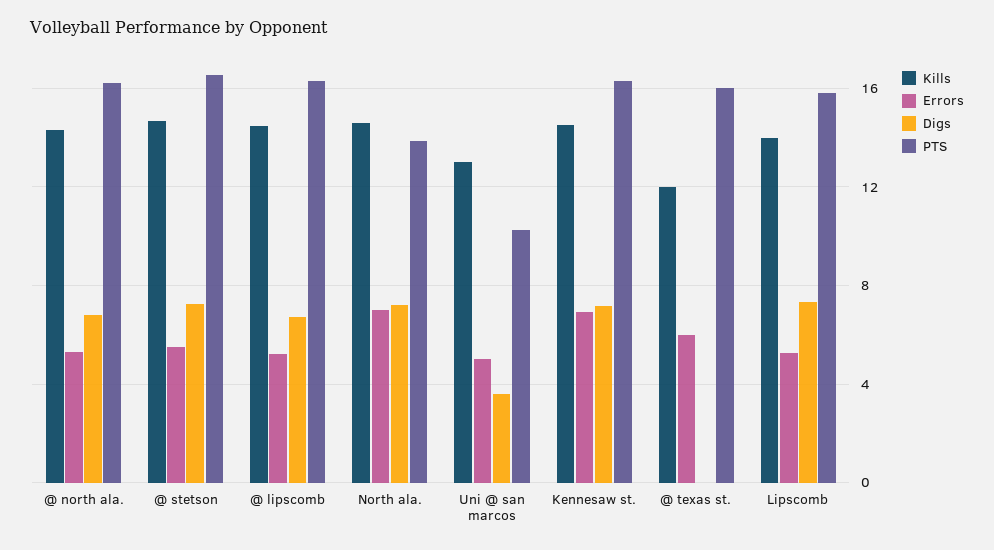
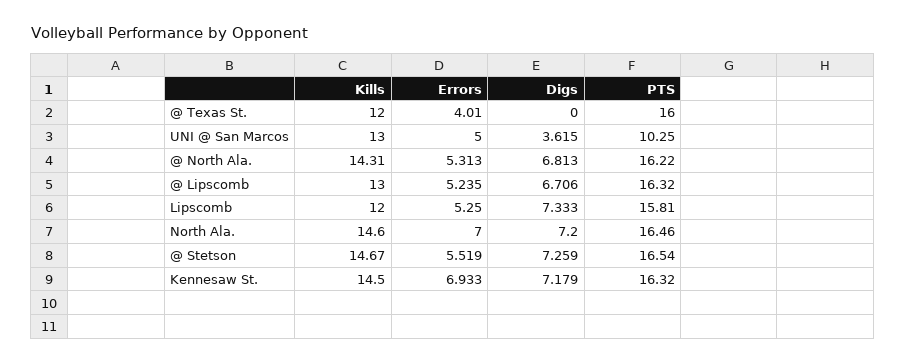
  {
    "Kills": {
      "@ north ala.": 14.31,
      "@ stetson": 14.67,
-     "@ lipscomb": 14.5,
+     "@ lipscomb": 13,
      "North ala.": 14.6,
      "Uni @ san marcos": 13,
      "Kennesaw st.": 14.5,
      "@ texas st.": 12,
-     "Lipscomb": 14
+     "Lipscomb": 12
    },
    "Errors": {
      "@ north ala.": 5.313,
      "@ stetson": 5.519,
      "@ lipscomb": 5.235,
      "North ala.": 7,
      "Uni @ san marcos": 5,
      "Kennesaw st.": 6.933,
-     "@ texas st.": 6,
+     "@ texas st.": 4.01,
      "Lipscomb": 5.25
    },
    "Digs": {
      "@ north ala.": 6.813,
      "@ stetson": 7.259,
      "@ lipscomb": 6.706,
      "North ala.": 7.2,
      "Uni @ san marcos": 3.615,
      "Kennesaw st.": 7.179,
      "@ texas st.": 0,
      "Lipscomb": 7.333
    },
    "PTS": {
      "@ north ala.": 16.22,
      "@ stetson": 16.54,
      "@ lipscomb": 16.32,
-     "North ala.": 14,
+     "North ala.": 16.46,
      "Uni @ san marcos": 10.25,
      "Kennesaw st.": 16.32,
      "@ texas st.": 16,
      "Lipscomb": 15.81
    }
  }

